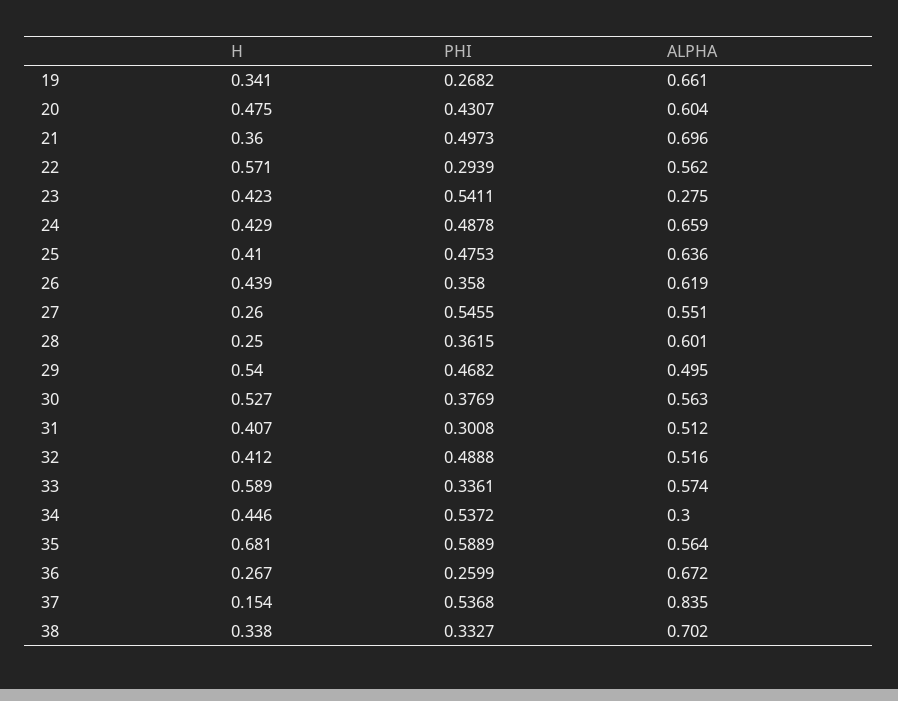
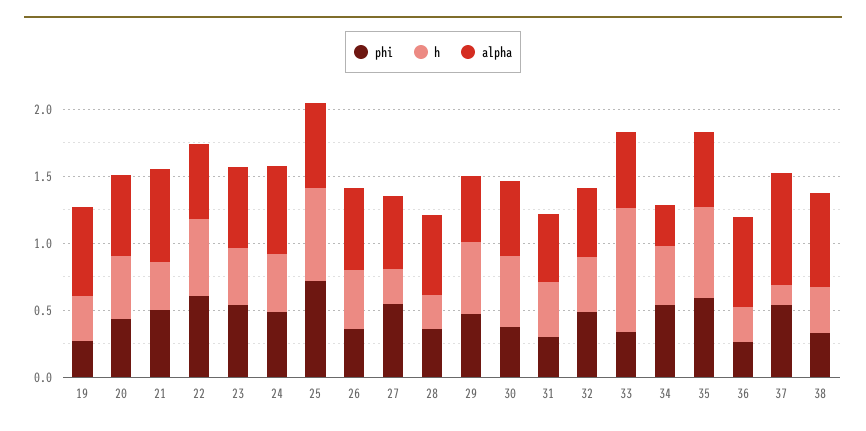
  {
    "H": {
      "19": 0.341,
      "20": 0.475,
      "21": 0.36,
      "22": 0.571,
      "23": 0.423,
      "24": 0.429,
-     "25": 0.41,
+     "25": 0.7,
      "26": 0.439,
      "27": 0.26,
      "28": 0.25,
      "29": 0.54,
      "30": 0.527,
      "31": 0.407,
      "32": 0.412,
-     "33": 0.589,
+     "33": 0.9,
      "34": 0.446,
      "35": 0.681,
      "36": 0.267,
      "37": 0.154,
      "38": 0.338
    },
    "PHI": {
      "19": 0.2682,
      "20": 0.4307,
      "21": 0.4973,
-     "22": 0.2939,
+     "22": 0.6,
      "23": 0.5411,
      "24": 0.4878,
-     "25": 0.4753,
+     "25": 0.7,
      "26": 0.358,
      "27": 0.5455,
      "28": 0.3615,
      "29": 0.4682,
      "30": 0.3769,
      "31": 0.3008,
      "32": 0.4888,
      "33": 0.3361,
      "34": 0.5372,
      "35": 0.5889,
      "36": 0.2599,
      "37": 0.5368,
      "38": 0.3327
    },
    "ALPHA": {
      "19": 0.661,
      "20": 0.604,
      "21": 0.696,
      "22": 0.562,
-     "23": 0.275,
+     "23": 0.6,
      "24": 0.659,
      "25": 0.636,
      "26": 0.619,
      "27": 0.551,
      "28": 0.601,
      "29": 0.495,
      "30": 0.563,
      "31": 0.512,
      "32": 0.516,
      "33": 0.574,
      "34": 0.3,
      "35": 0.564,
      "36": 0.672,
      "37": 0.835,
      "38": 0.702
    }
  }

